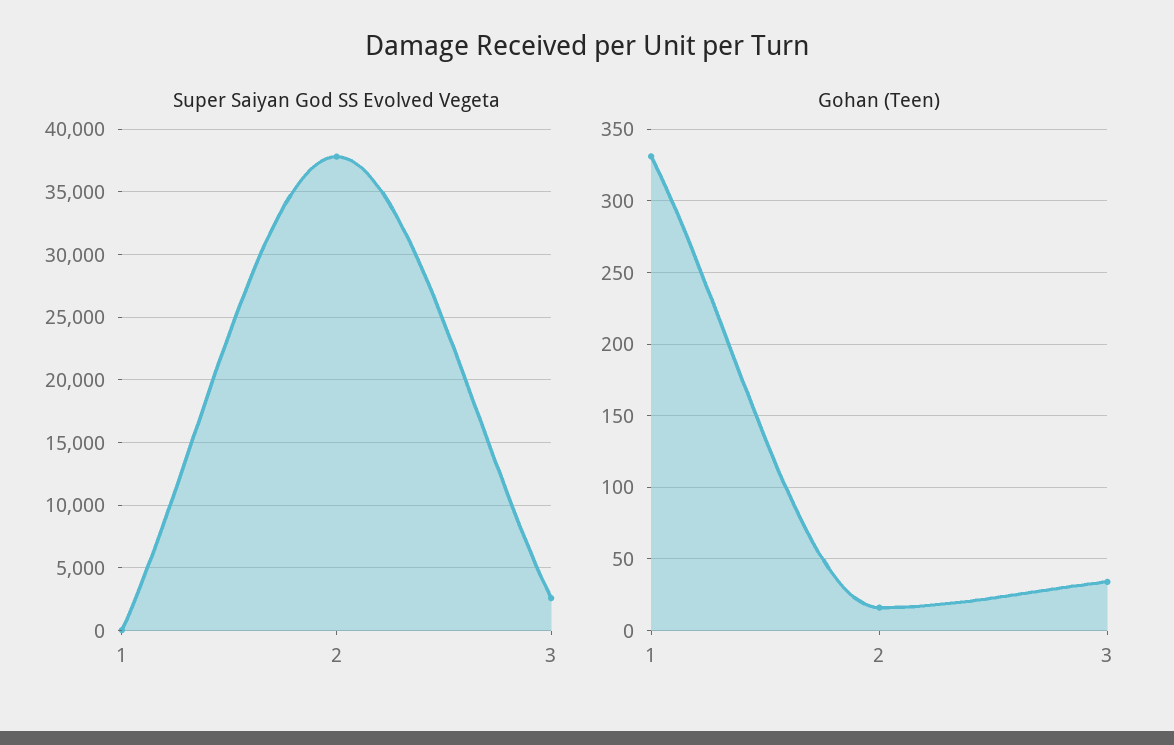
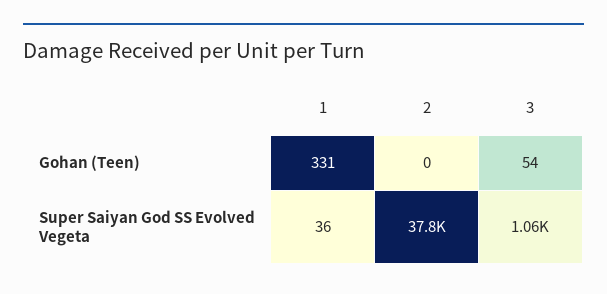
  {
    "Super Saiyan God SS Evolved Vegeta": {
      "1": 36,
      "2": 37800,
-     "3": 2500
+     "3": 1060
    },
    "Gohan (Teen)": {
      "1": 331,
-     "2": 15,
+     "2": 0,
-     "3": 35
+     "3": 54
    }
  }

